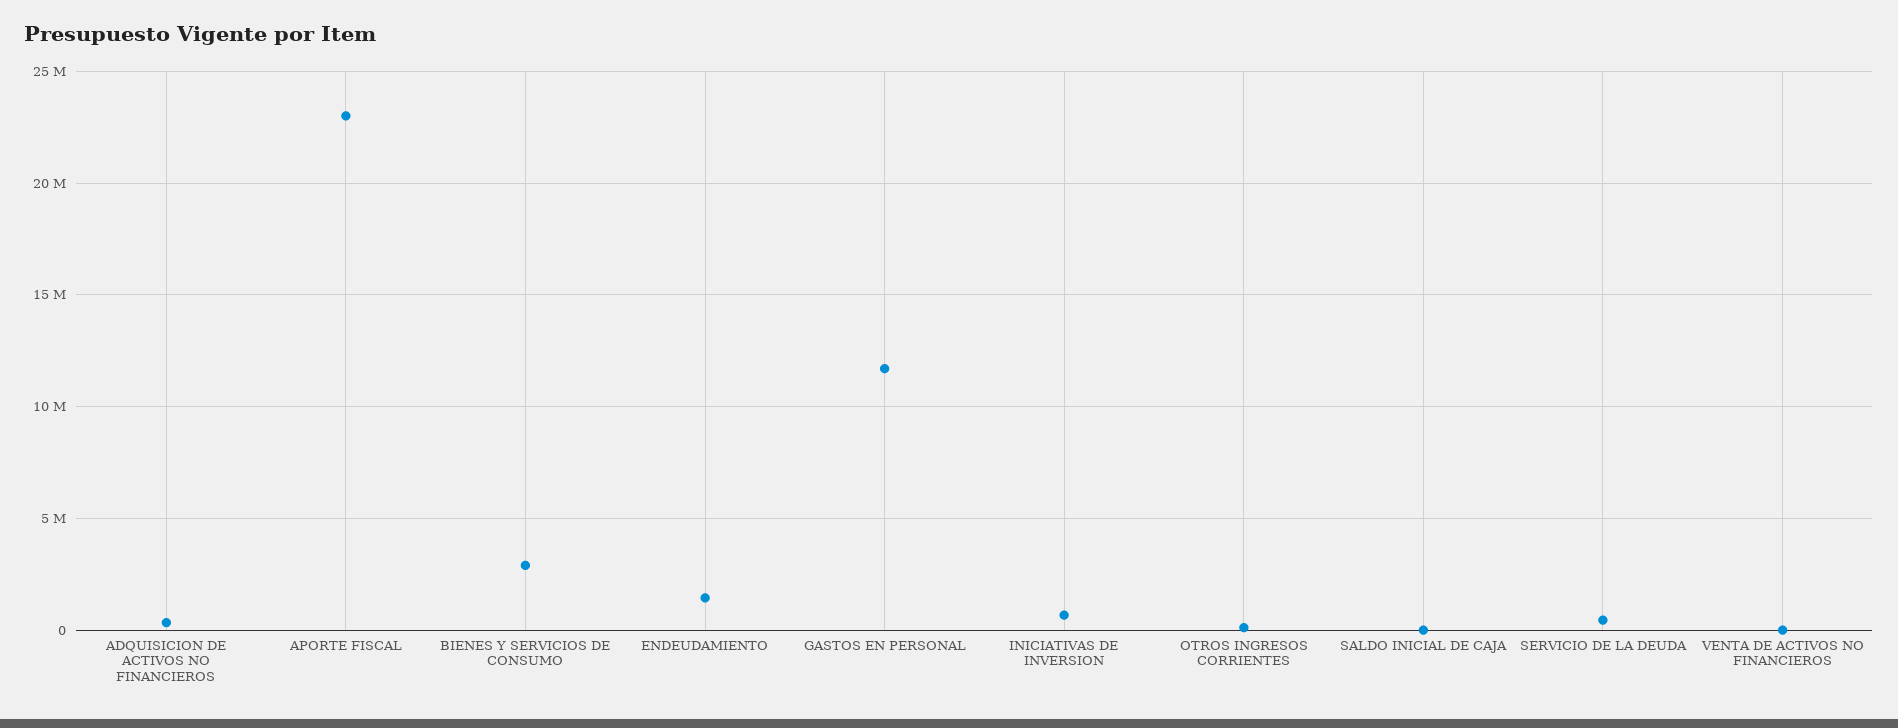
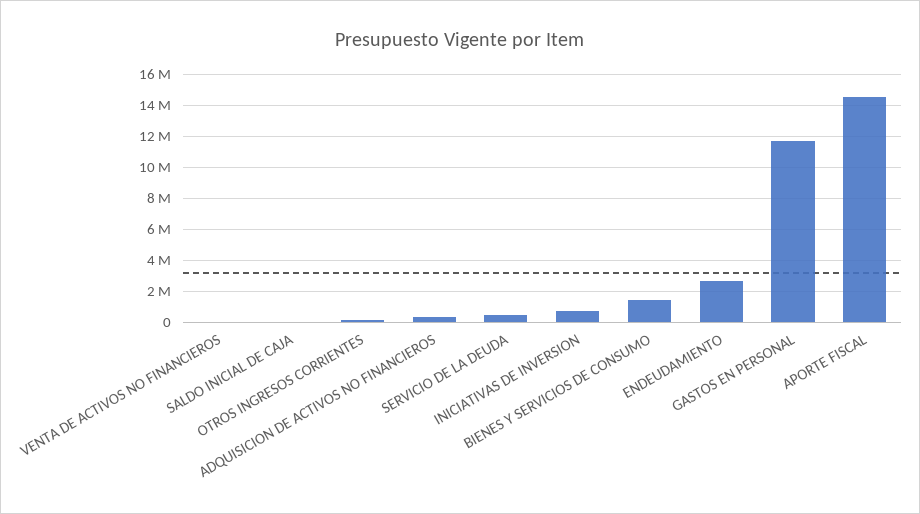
  {
    "ADQUISICION DE ACTIVOS NO FINANCIEROS": 500000,
-   "APORTE FISCAL": 23000000,
+   "APORTE FISCAL": 14500000,
-   "BIENES Y SERVICIOS DE CONSUMO": 3000000,
+   "BIENES Y SERVICIOS DE CONSUMO": 1500000,
-   "ENDEUDAMIENTO": 1500000,
+   "ENDEUDAMIENTO": 2500000,
    "GASTOS EN PERSONAL": 11500000,
    "INICIATIVAS DE INVERSION": 500000,
    "OTROS INGRESOS CORRIENTES": 0,
    "SALDO INICIAL DE CAJA": 0,
    "SERVICIO DE LA DEUDA": 500000,
    "VENTA DE ACTIVOS NO FINANCIEROS": 0
  }

